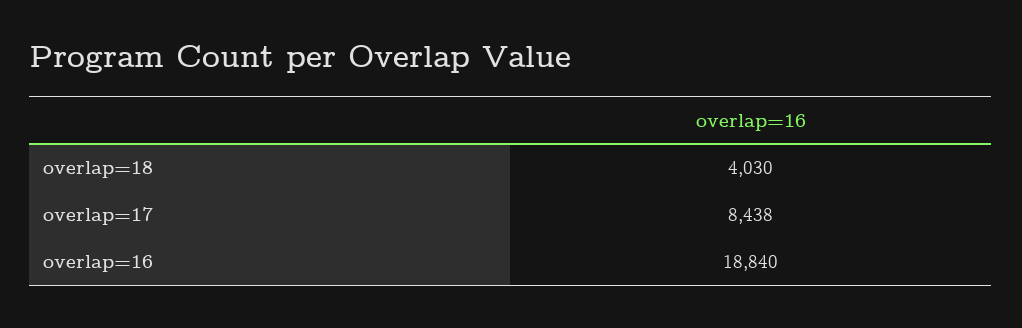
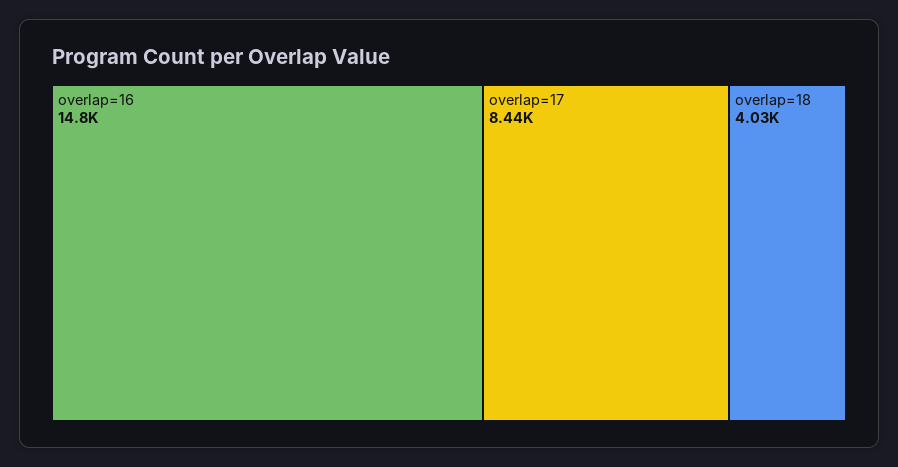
  {
    "overlap=18": 4030,
    "overlap=17": 8438,
-   "overlap=16": 18840
+   "overlap=16": 14800
  }

